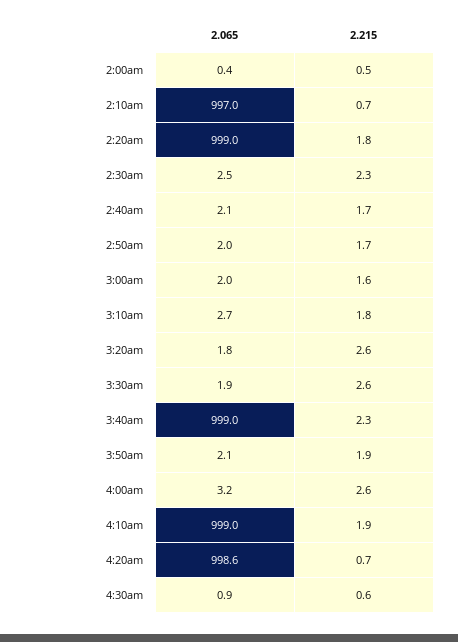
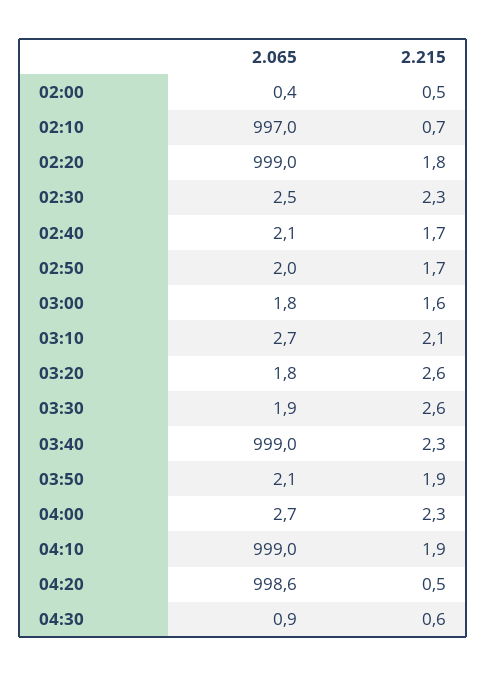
  {
    "2.065": {
      "2:00am": 0.4,
      "2:10am": 997,
      "2:20am": 999,
      "2:30am": 2.5,
      "2:40am": 2.1,
      "2:50am": 2,
-     "3:00am": 2,
+     "3:00am": 1.8,
      "3:10am": 2.7,
      "3:20am": 1.8,
      "3:30am": 1.9,
      "3:40am": 999,
      "3:50am": 2.1,
-     "4:00am": 3.2,
+     "4:00am": 2.7,
      "4:10am": 999,
      "4:20am": 998.6,
      "4:30am": 0.9
    },
    "2.215": {
      "2:00am": 0.5,
      "2:10am": 0.7,
      "2:20am": 1.8,
      "2:30am": 2.3,
      "2:40am": 1.7,
      "2:50am": 1.7,
      "3:00am": 1.6,
-     "3:10am": 1.8,
+     "3:10am": 2.1,
      "3:20am": 2.6,
      "3:30am": 2.6,
      "3:40am": 2.3,
      "3:50am": 1.9,
-     "4:00am": 2.6,
+     "4:00am": 2.3,
      "4:10am": 1.9,
-     "4:20am": 0.7,
+     "4:20am": 0.5,
      "4:30am": 0.6
    }
  }

